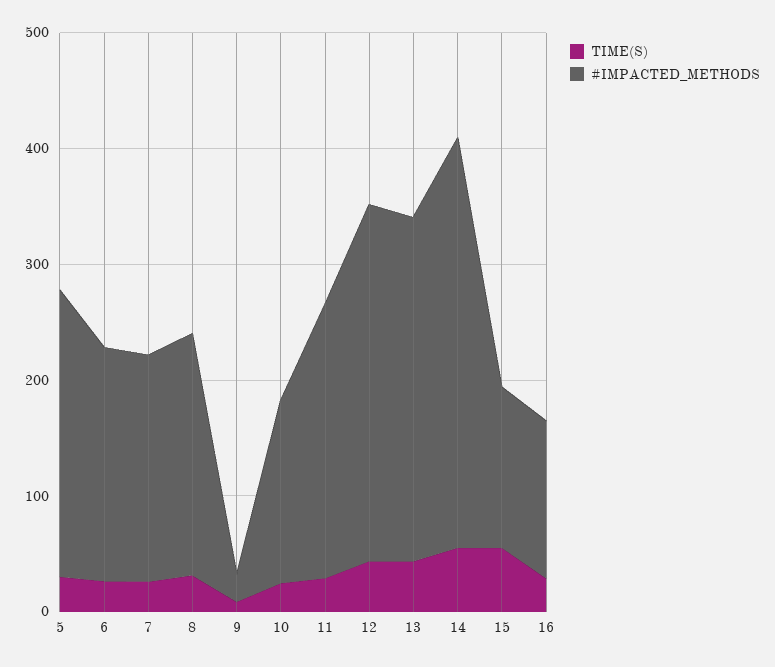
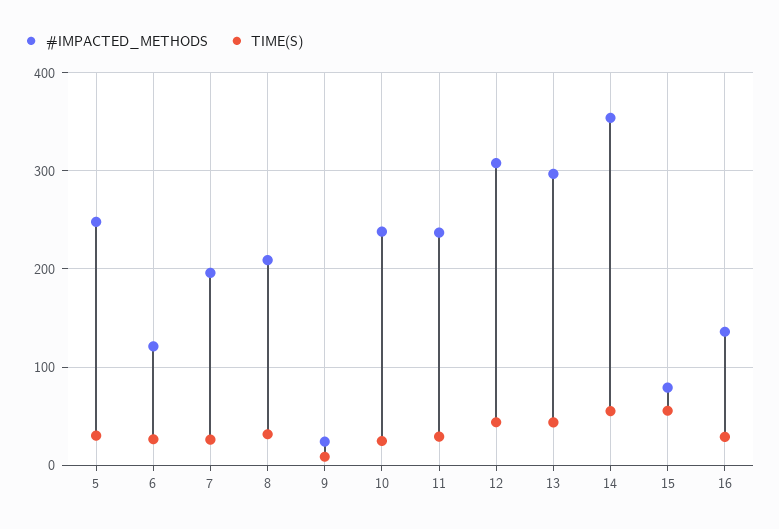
  {
    "TIME(S)": {
      "5": 30,
      "6": 30,
      "7": 30,
      "8": 30,
      "9": 10,
      "10": 20,
      "11": 30,
      "12": 40,
      "13": 40,
      "14": 60,
      "15": 60,
      "16": 30
    },
    "#IMPACTED_METHODS": {
      "5": 250,
-     "6": 200,
+     "6": 120,
      "7": 200,
      "8": 210,
      "9": 20,
-     "10": 160,
+     "10": 240,
      "11": 240,
      "12": 310,
      "13": 300,
      "14": 350,
-     "15": 140,
+     "15": 80,
      "16": 140
    }
  }

